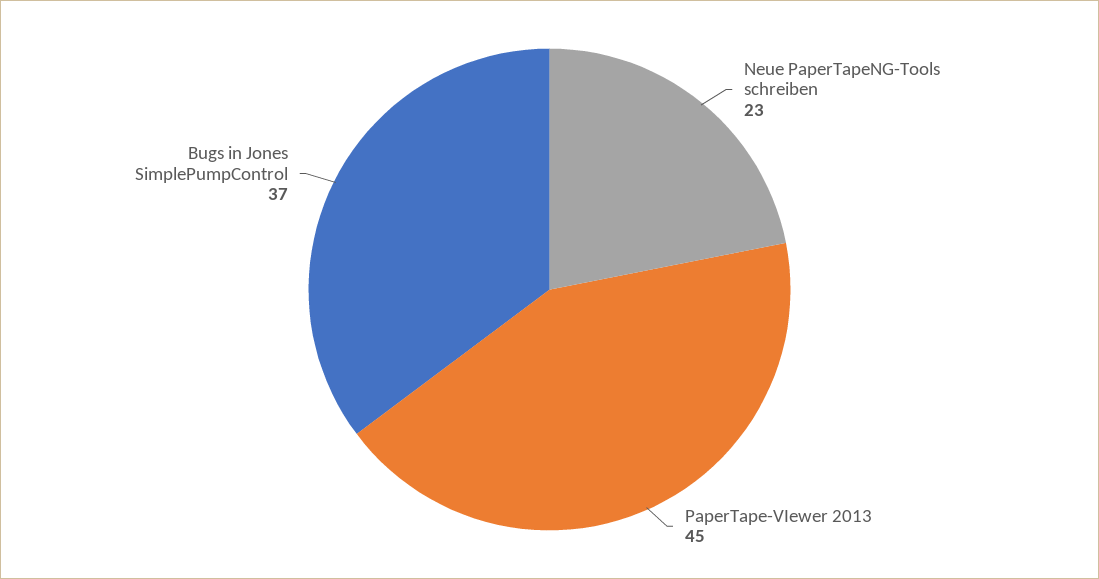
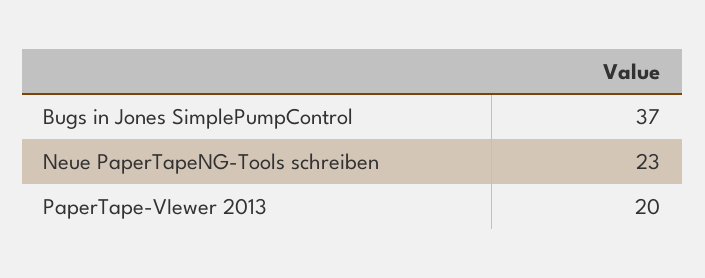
  {
    "Neue PaperTapeNG-Tools schreiben": 23,
-   "PaperTape-VIewer 2013": 45,
+   "PaperTape-VIewer 2013": 20,
    "Bugs in Jones SimplePumpControl": 37
  }

